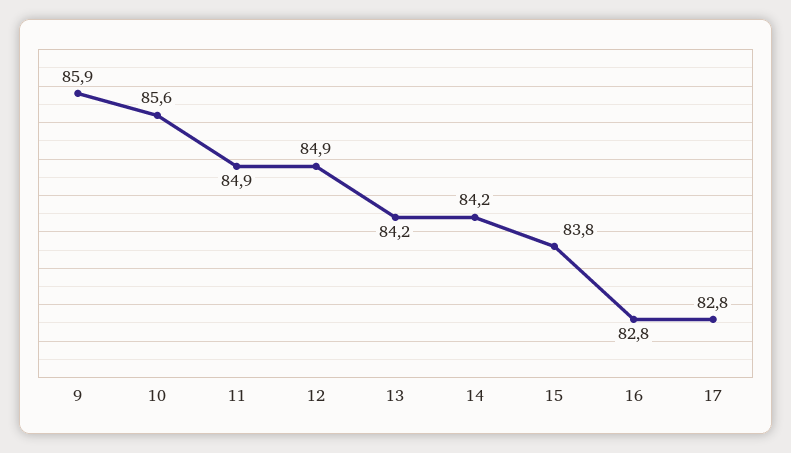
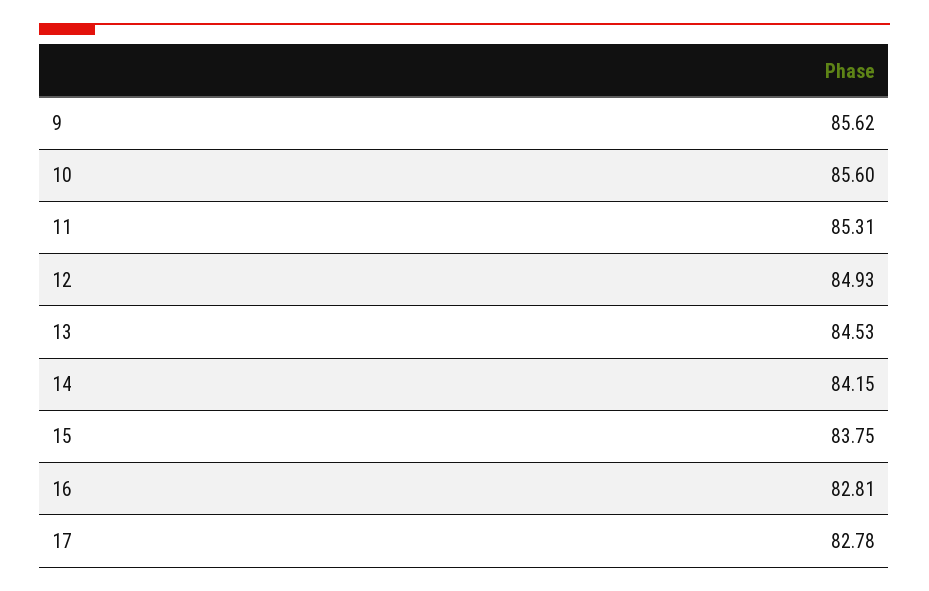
  {
-   "9": 85.9,
+   "9": 85.62,
    "10": 85.6,
-   "11": 84.9,
+   "11": 85.31,
    "12": 84.93,
-   "13": 84.2,
+   "13": 84.53,
    "14": 84.15,
    "15": 83.75,
    "16": 82.81,
    "17": 82.78
  }

